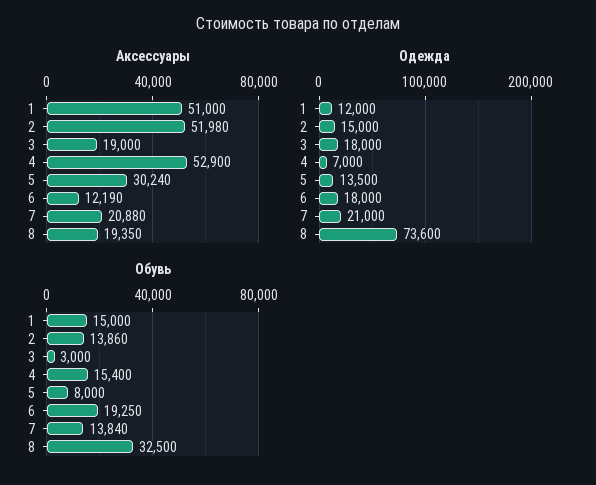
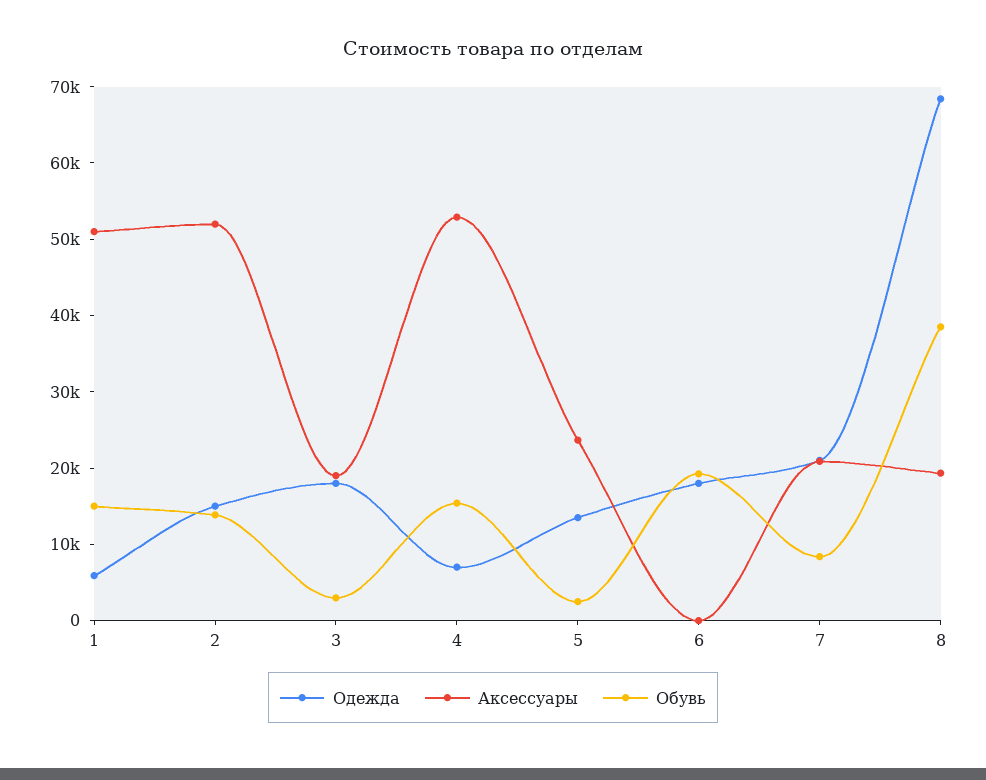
  {
    "Аксессуары": {
      "1": 51000,
      "2": 51980,
      "3": 19000,
      "4": 52900,
-     "5": 30240,
+     "5": 24000,
-     "6": 12190,
+     "6": 0,
      "7": 20880,
      "8": 19350
    },
    "Одежда": {
-     "1": 12000,
+     "1": 6000,
      "2": 15000,
      "3": 18000,
      "4": 7000,
      "5": 13500,
      "6": 18000,
      "7": 21000,
-     "8": 73600
+     "8": 68000
    },
    "Обувь": {
      "1": 15000,
      "2": 13860,
      "3": 3000,
      "4": 15400,
-     "5": 8000,
+     "5": 2000,
      "6": 19250,
-     "7": 13840,
+     "7": 8000,
-     "8": 32500
+     "8": 38000
    }
  }

